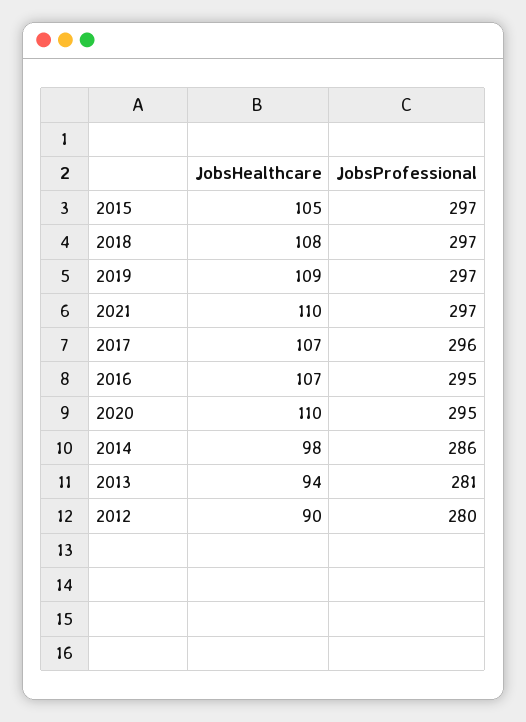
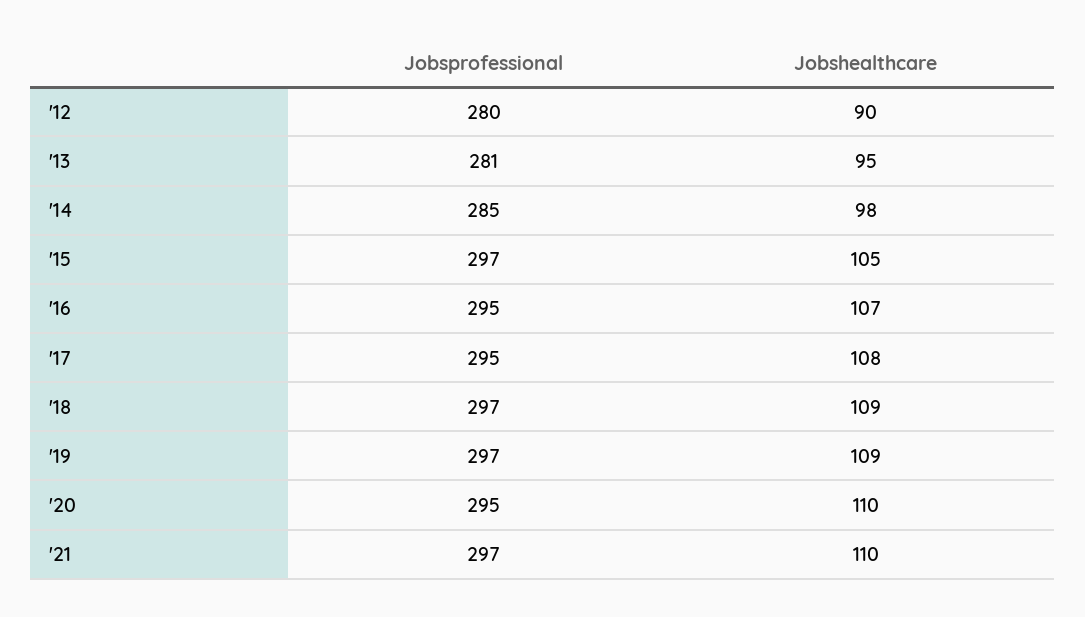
  {
    "JobsHealthcare": {
      "2015": 105,
-     "2018": 108,
+     "2018": 109,
      "2019": 109,
      "2021": 110,
-     "2017": 107,
+     "2017": 108,
      "2016": 107,
      "2020": 110,
      "2014": 98,
-     "2013": 94,
+     "2013": 95,
      "2012": 90
    },
    "JobsProfessional": {
      "2015": 297,
      "2018": 297,
      "2019": 297,
      "2021": 297,
-     "2017": 296,
+     "2017": 295,
      "2016": 295,
      "2020": 295,
-     "2014": 286,
+     "2014": 285,
      "2013": 281,
      "2012": 280
    }
  }

